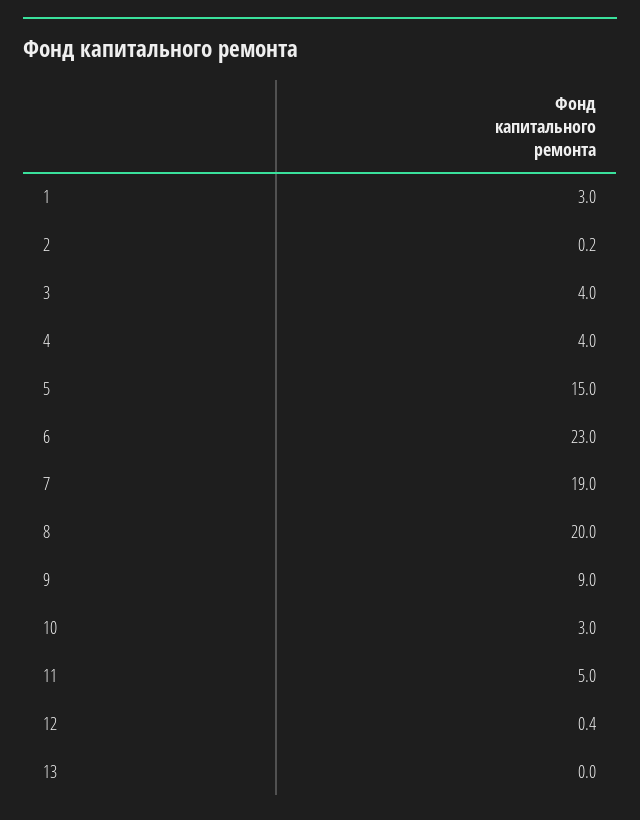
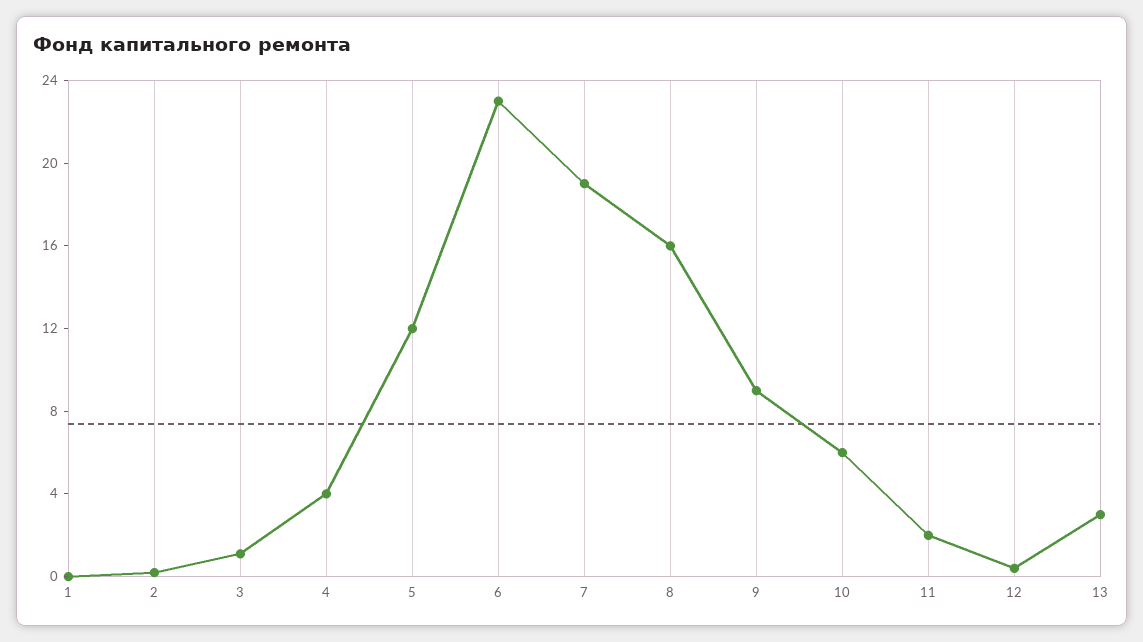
  {
-   "1": 3,
+   "1": 0,
    "2": 0.2,
-   "3": 4,
+   "3": 1,
    "4": 4,
-   "5": 15,
+   "5": 12,
    "6": 23,
    "7": 19,
-   "8": 20,
+   "8": 16,
    "9": 9,
-   "10": 3,
+   "10": 6,
-   "11": 5,
+   "11": 2,
    "12": 0.4,
-   "13": 0
+   "13": 3
  }

